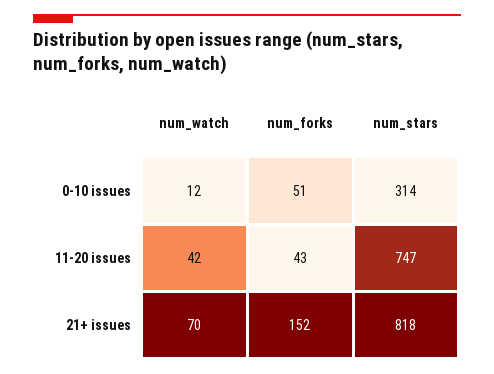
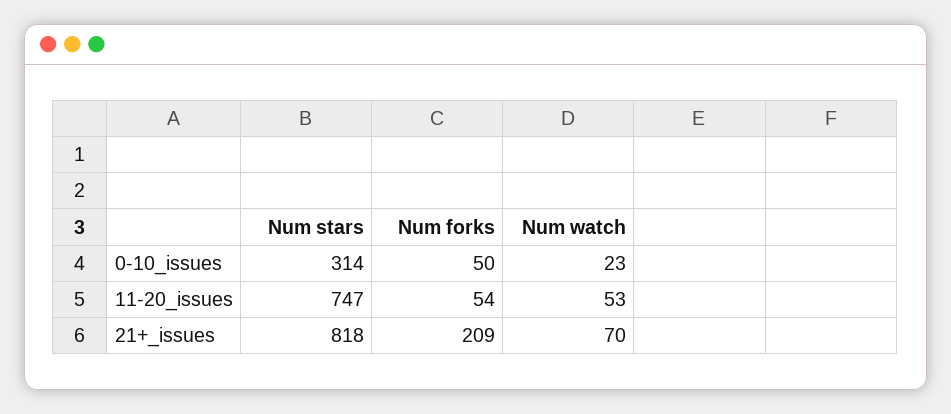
  {
    "num_watch": {
-     "0-10 issues": 12,
+     "0-10 issues": 23,
-     "11-20 issues": 42,
+     "11-20 issues": 53,
      "21+ issues": 70
    },
    "num_forks": {
-     "0-10 issues": 51,
+     "0-10 issues": 50,
-     "11-20 issues": 43,
+     "11-20 issues": 54,
-     "21+ issues": 152
+     "21+ issues": 209
    },
    "num_stars": {
      "0-10 issues": 314,
      "11-20 issues": 747,
      "21+ issues": 818
    }
  }

